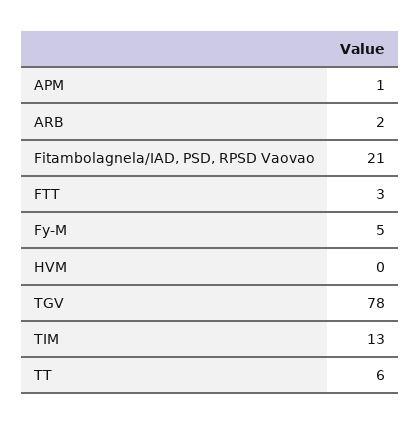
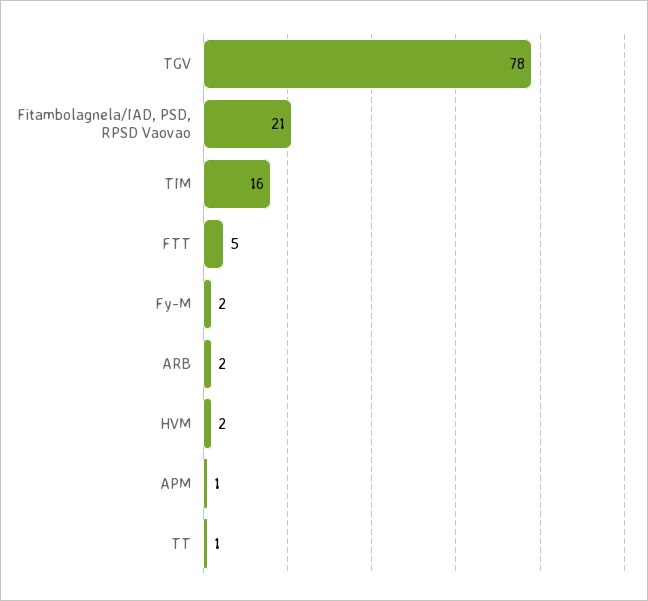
  {
    "APM": 1,
    "ARB": 2,
    "Fitambolagnela/IAD, PSD, RPSD Vaovao": 21,
-   "FTT": 3,
+   "FTT": 5,
-   "Fy-M": 5,
+   "Fy-M": 2,
-   "HVM": 0,
+   "HVM": 2,
    "TGV": 78,
-   "TIM": 13,
+   "TIM": 16,
-   "TT": 6
+   "TT": 1
  }

